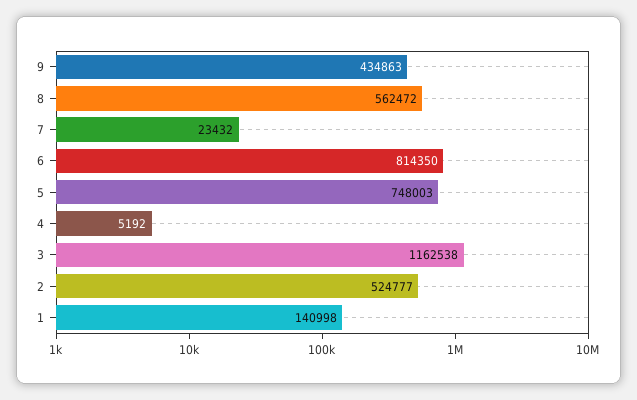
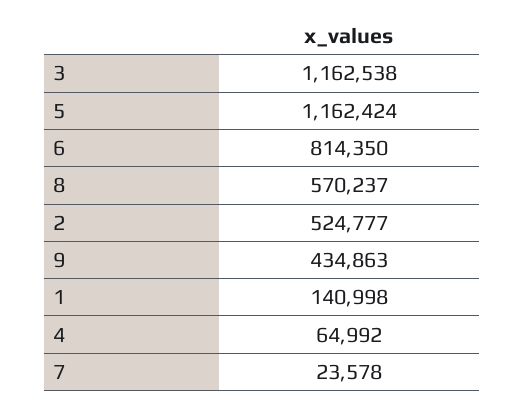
  {
    "9": 434863,
-   "8": 562472,
+   "8": 570237,
-   "7": 23432,
+   "7": 23578,
    "6": 814350,
-   "5": 748003,
+   "5": 1162424,
-   "4": 5192,
+   "4": 64992,
    "3": 1162538,
    "2": 524777,
    "1": 140998
  }

